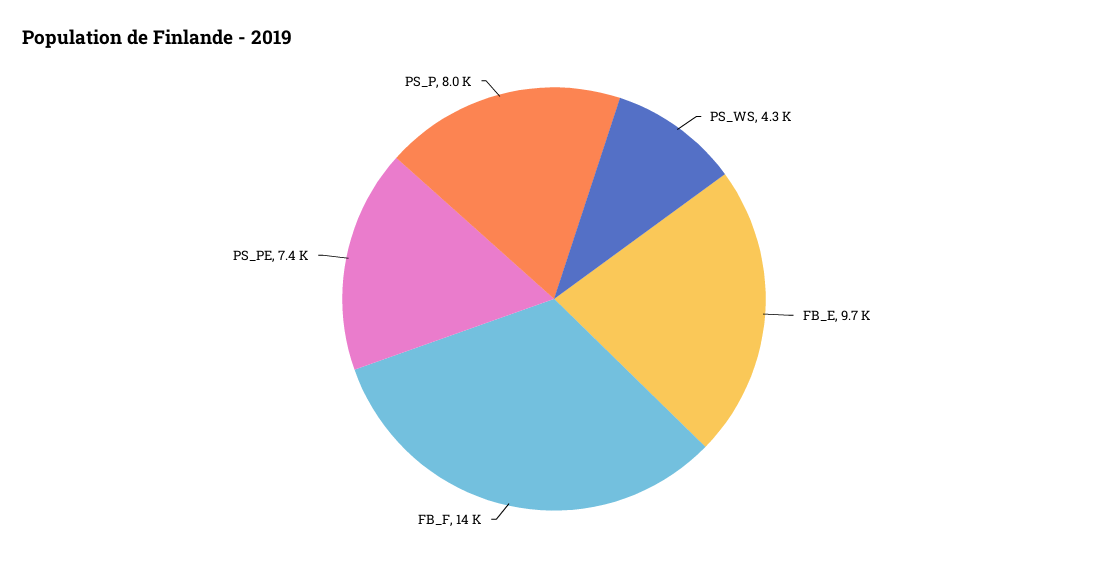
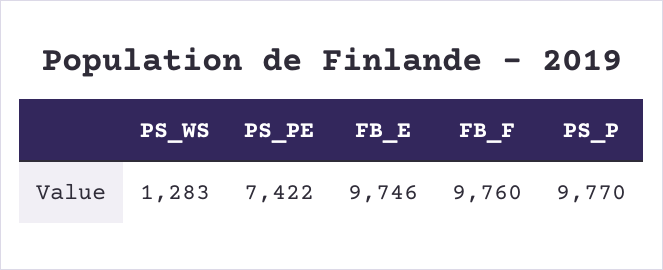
  {
-   "PS_WS": 4300,
+   "PS_WS": 1283,
    "FB_E": 9746,
-   "FB_F": 14000,
+   "FB_F": 9760,
    "PS_PE": 7422,
-   "PS_P": 8000
+   "PS_P": 9770
  }

